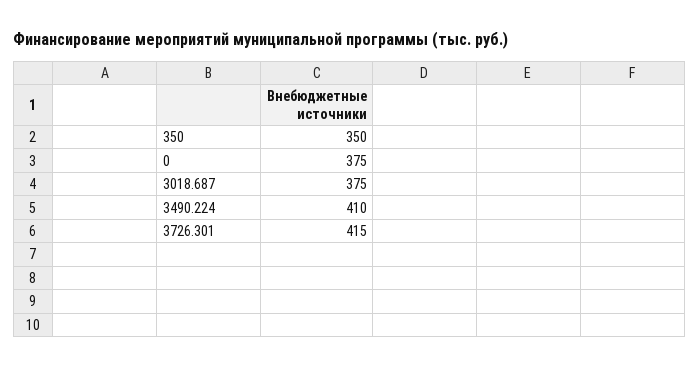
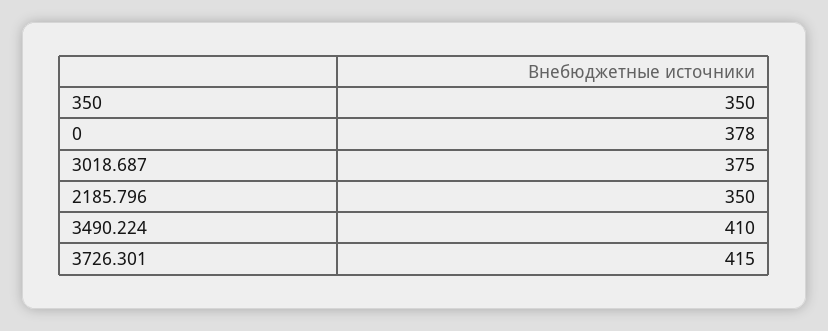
  {
    "350": 350,
-   "0": 375,
+   "0": 378,
    "3018.687": 375,
    "3490.224": 410,
-   "3726.301": 415
+   "3726.301": 415,
+   "2185.796": 350
  }

